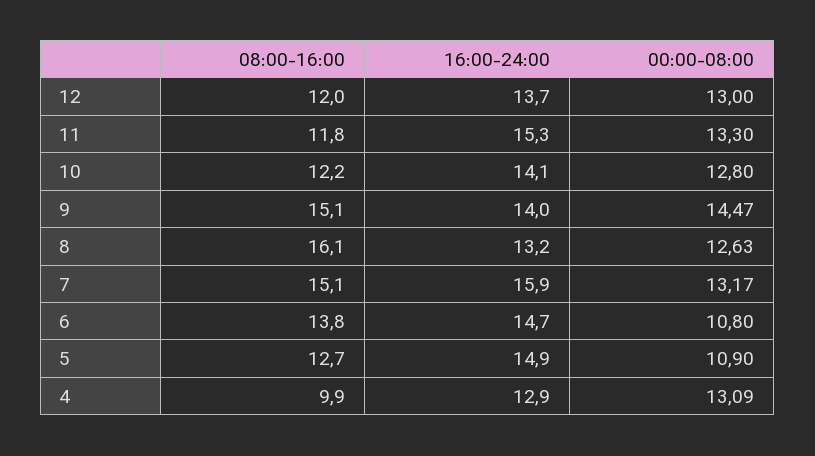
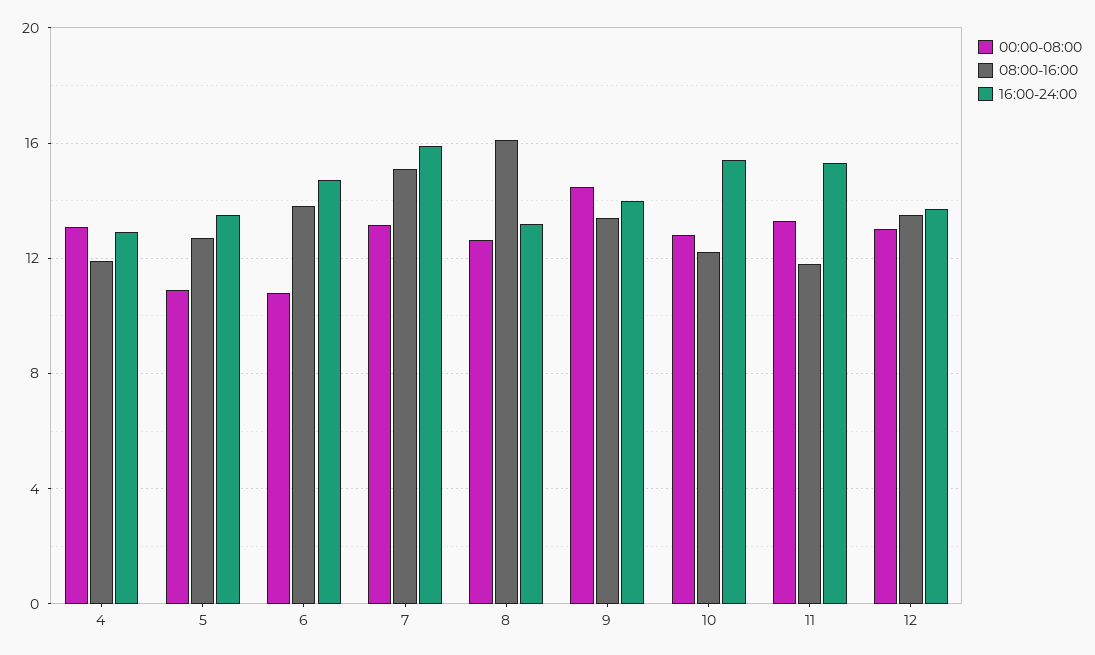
  {
    "08:00-16:00": {
-     "12": 12,
+     "12": 13.5,
      "11": 11.8,
      "10": 12.2,
-     "9": 15.1,
+     "9": 13.5,
      "8": 16.1,
      "7": 15.1,
      "6": 13.8,
      "5": 12.7,
-     "4": 9.9
+     "4": 12
    },
    "16:00-24:00": {
      "12": 13.7,
      "11": 15.3,
-     "10": 14.1,
+     "10": 15.5,
      "9": 14,
      "8": 13.2,
      "7": 15.9,
      "6": 14.7,
-     "5": 14.9,
+     "5": 13.5,
      "4": 12.9
    },
    "00:00-08:00": {
      "12": 13,
      "11": 13.3,
      "10": 12.8,
      "9": 14.47,
      "8": 12.63,
      "7": 13.17,
      "6": 10.8,
      "5": 10.9,
      "4": 13.09
    }
  }

